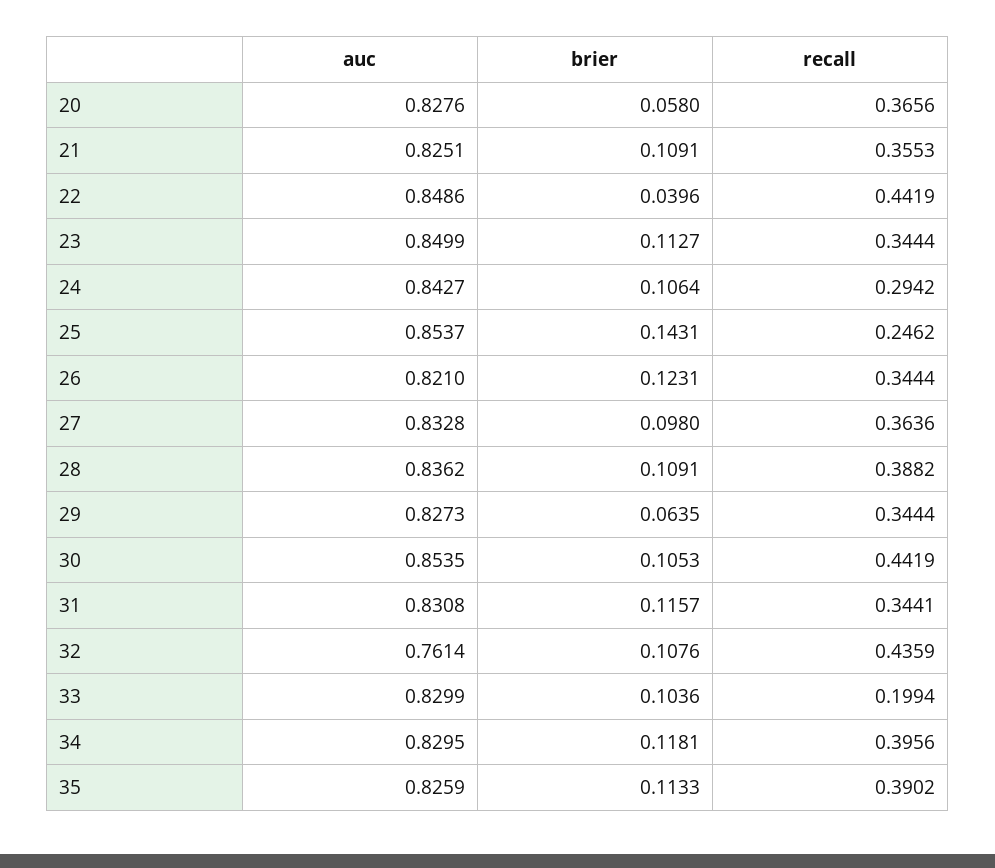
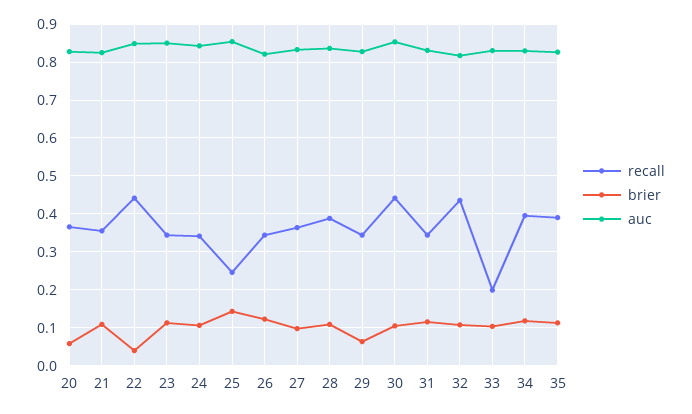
  {
    "auc": {
      "20": 0.8276,
      "21": 0.8251,
      "22": 0.8486,
      "23": 0.8499,
      "24": 0.8427,
      "25": 0.8537,
      "26": 0.821,
      "27": 0.8328,
      "28": 0.8362,
      "29": 0.8273,
      "30": 0.8535,
      "31": 0.8308,
-     "32": 0.7614,
+     "32": 0.82,
      "33": 0.8299,
      "34": 0.8295,
      "35": 0.8259
    },
    "brier": {
      "20": 0.058,
      "21": 0.1091,
      "22": 0.0396,
      "23": 0.1127,
      "24": 0.1064,
      "25": 0.1431,
      "26": 0.1231,
      "27": 0.098,
      "28": 0.1091,
      "29": 0.0635,
      "30": 0.1053,
      "31": 0.1157,
      "32": 0.1076,
      "33": 0.1036,
      "34": 0.1181,
      "35": 0.1133
    },
    "recall": {
      "20": 0.3656,
      "21": 0.3553,
      "22": 0.4419,
      "23": 0.3444,
-     "24": 0.2942,
+     "24": 0.34,
      "25": 0.2462,
      "26": 0.3444,
      "27": 0.3636,
      "28": 0.3882,
      "29": 0.3444,
      "30": 0.4419,
      "31": 0.3441,
      "32": 0.4359,
      "33": 0.1994,
      "34": 0.3956,
      "35": 0.3902
    }
  }

